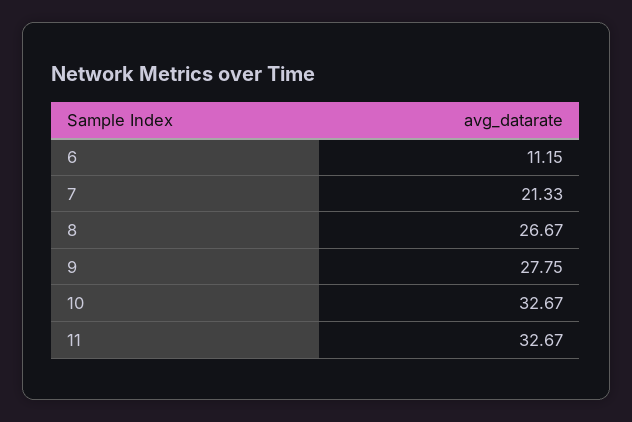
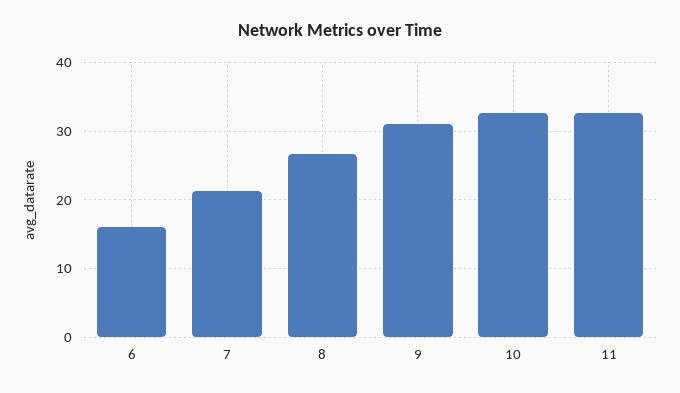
  {
-   "6": 11.15,
+   "6": 16,
    "7": 21.33,
    "8": 26.67,
-   "9": 27.75,
+   "9": 31,
    "10": 32.67,
    "11": 32.67
  }

